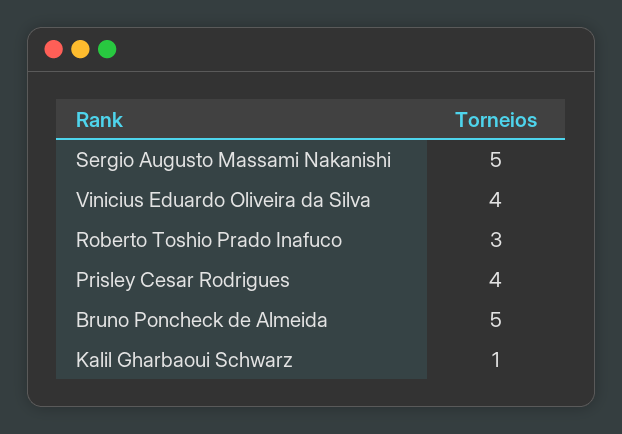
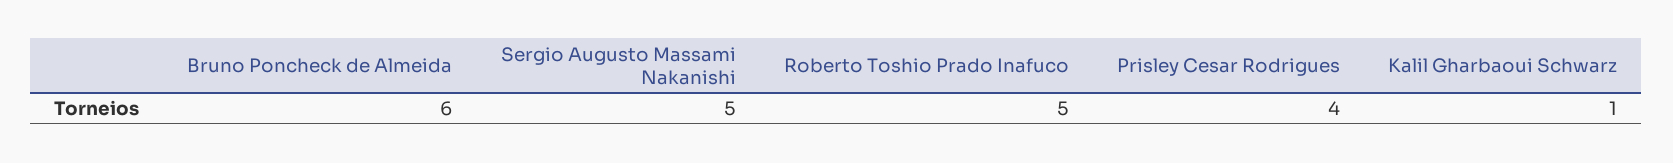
  {
    "Sergio Augusto Massami Nakanishi": 5,
-   "Vinicius Eduardo Oliveira da Silva": 4,
-   "Roberto Toshio Prado Inafuco": 3,
+   "Roberto Toshio Prado Inafuco": 5,
    "Prisley Cesar Rodrigues": 4,
-   "Bruno Poncheck de Almeida": 5,
+   "Bruno Poncheck de Almeida": 6,
    "Kalil Gharbaoui Schwarz": 1
  }

